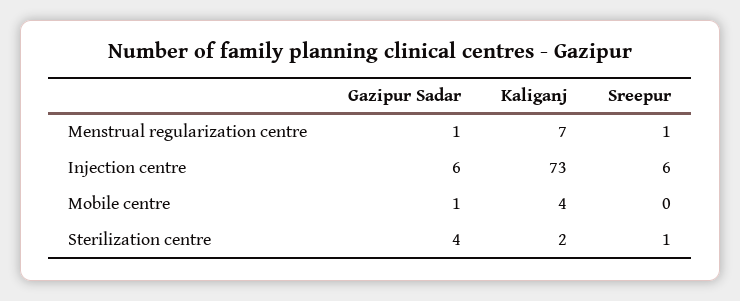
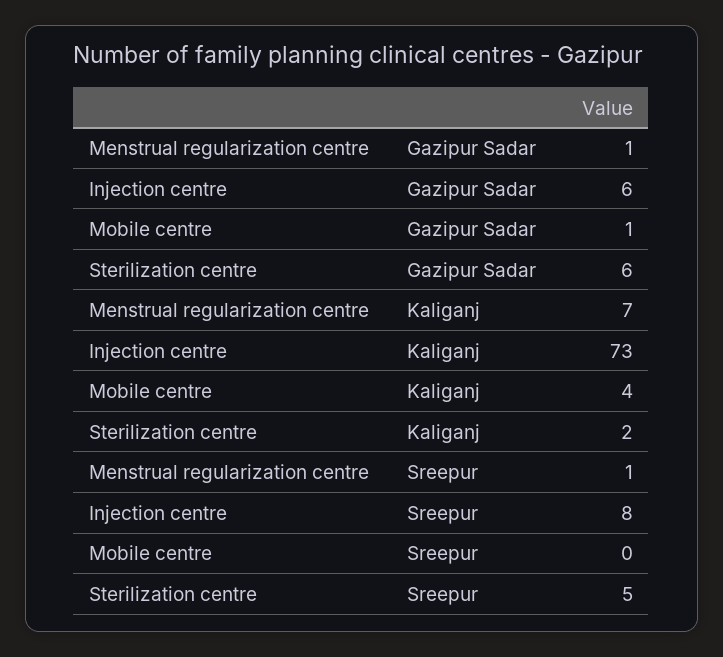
  {
    "Gazipur Sadar": {
      "Menstrual regularization centre": 1,
      "Injection centre": 6,
      "Mobile centre": 1,
-     "Sterilization centre": 4
+     "Sterilization centre": 6
    },
    "Kaliganj": {
      "Menstrual regularization centre": 7,
      "Injection centre": 73,
      "Mobile centre": 4,
      "Sterilization centre": 2
    },
    "Sreepur": {
      "Menstrual regularization centre": 1,
-     "Injection centre": 6,
+     "Injection centre": 8,
      "Mobile centre": 0,
-     "Sterilization centre": 1
+     "Sterilization centre": 5
    }
  }

